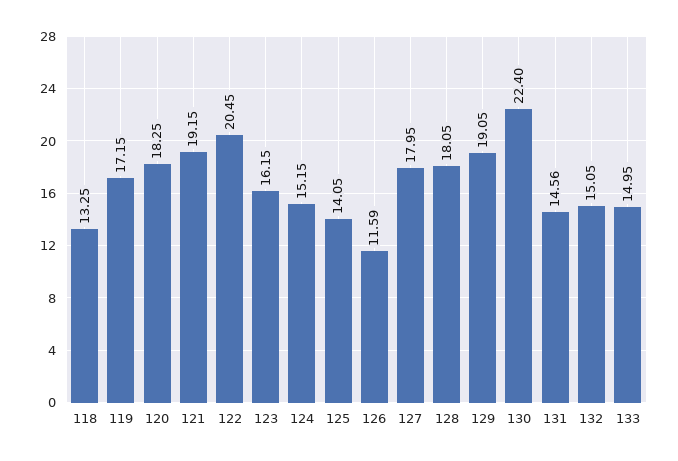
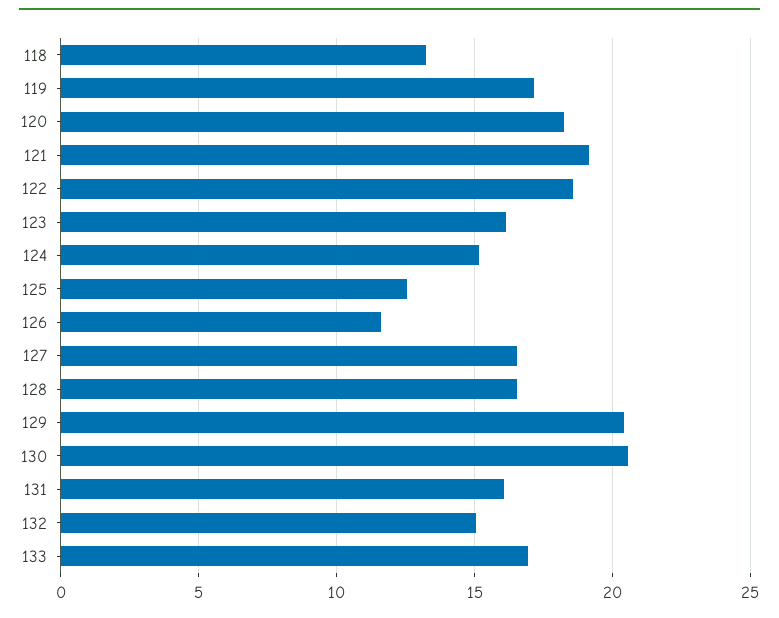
  {
    "118": 13.25,
    "119": 17.15,
    "120": 18.25,
    "121": 19.15,
-   "122": 20.45,
+   "122": 18.5,
    "123": 16.15,
    "124": 15.15,
-   "125": 14.05,
+   "125": 12.5,
    "126": 11.59,
-   "127": 17.95,
+   "127": 16.5,
-   "128": 18.05,
+   "128": 16.5,
-   "129": 19.05,
+   "129": 20.5,
-   "130": 22.4,
+   "130": 20.5,
-   "131": 14.56,
+   "131": 16,
    "132": 15.05,
-   "133": 14.95
+   "133": 17
  }

